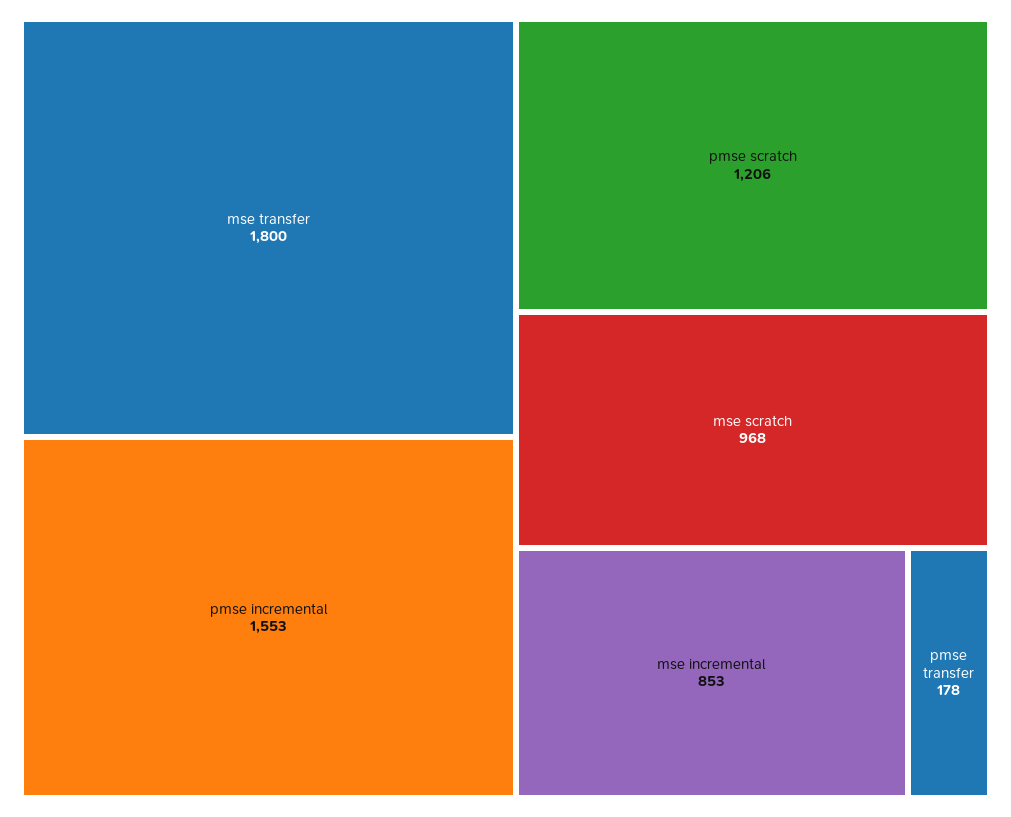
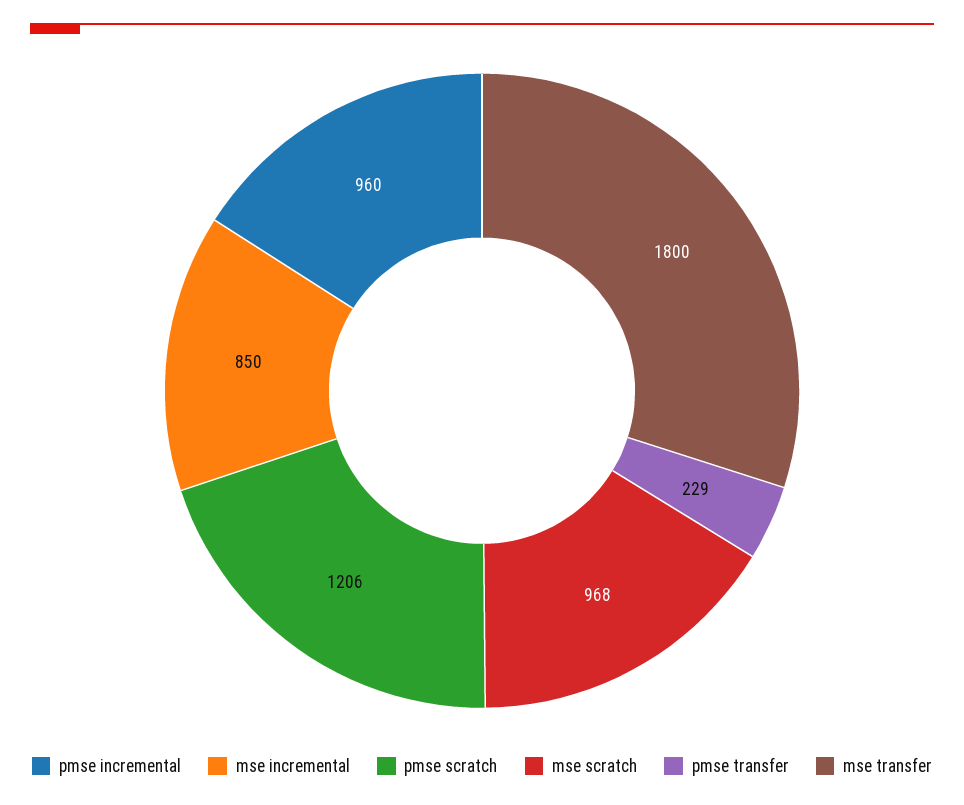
  {
    "mse transfer": 1800,
-   "pmse incremental": 1553,
+   "pmse incremental": 960,
    "pmse scratch": 1206,
    "mse scratch": 968,
-   "mse incremental": 853,
+   "mse incremental": 850,
-   "pmse transfer": 178
+   "pmse transfer": 229
  }

